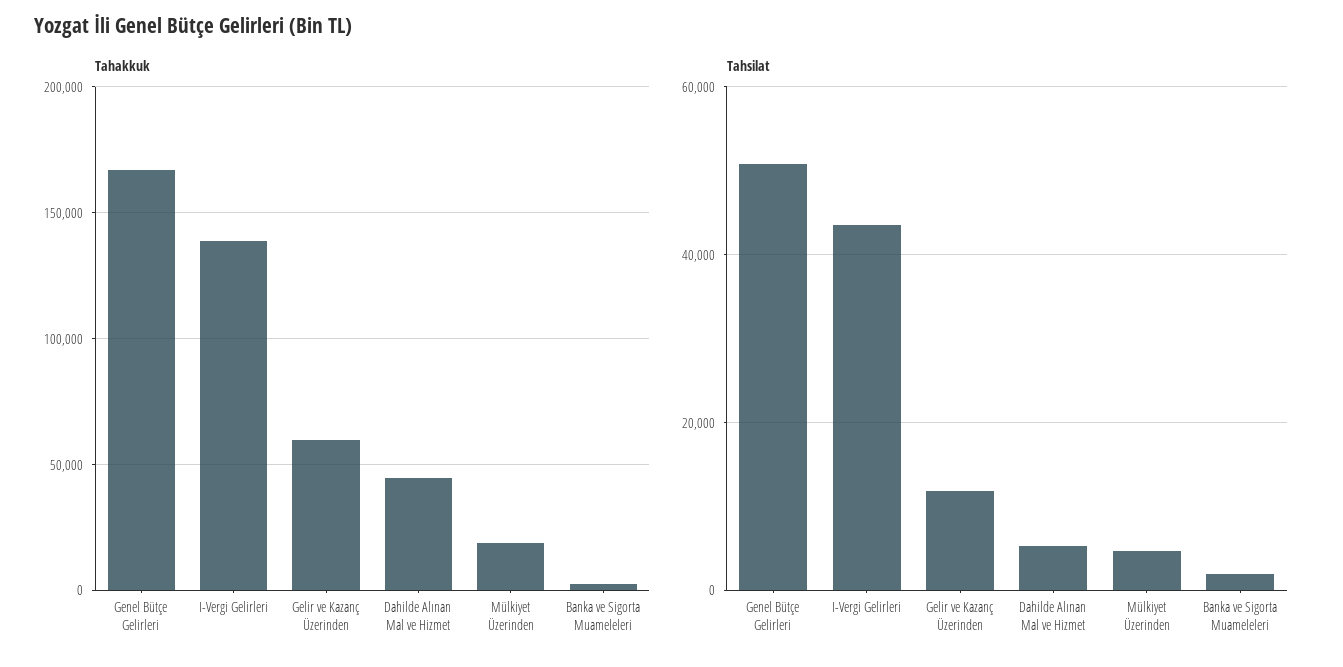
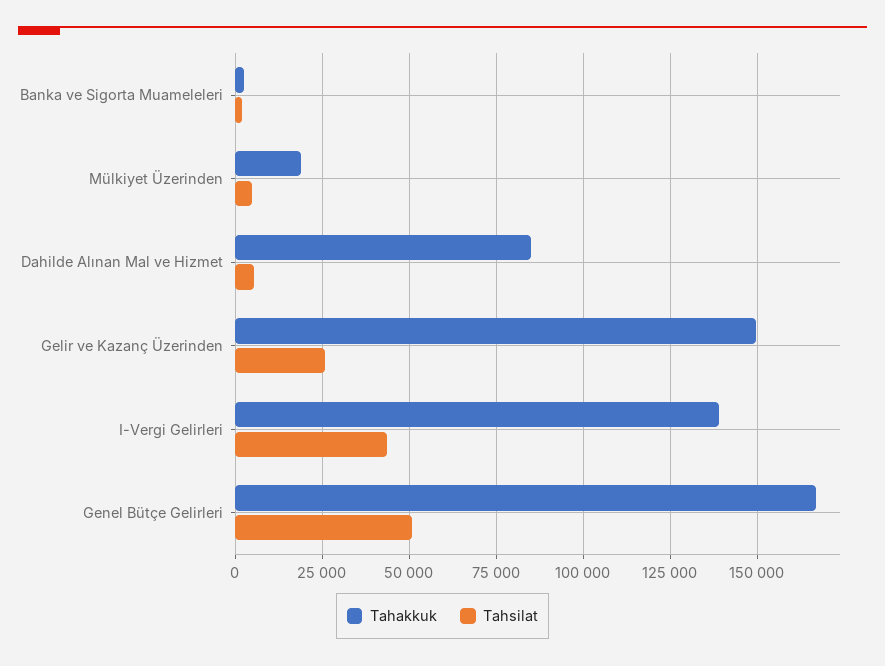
  {
    "Tahakkuk": {
      "Genel Bütçe Gelirleri": 167500,
      "I-Vergi Gelirleri": 140000,
-     "Gelir ve Kazanç Üzerinden": 60000,
+     "Gelir ve Kazanç Üzerinden": 150000,
-     "Dahilde Alınan Mal ve Hizmet": 45000,
+     "Dahilde Alınan Mal ve Hizmet": 85000,
      "Mülkiyet Üzerinden": 20000,
      "Banka ve Sigorta Muameleleri": 2500
    },
    "Tahsilat": {
      "Genel Bütçe Gelirleri": 50000,
      "I-Vergi Gelirleri": 44000,
-     "Gelir ve Kazanç Üzerinden": 12000,
+     "Gelir ve Kazanç Üzerinden": 25000,
      "Dahilde Alınan Mal ve Hizmet": 6000,
      "Mülkiyet Üzerinden": 4000,
      "Banka ve Sigorta Muameleleri": 2000
    }
  }

